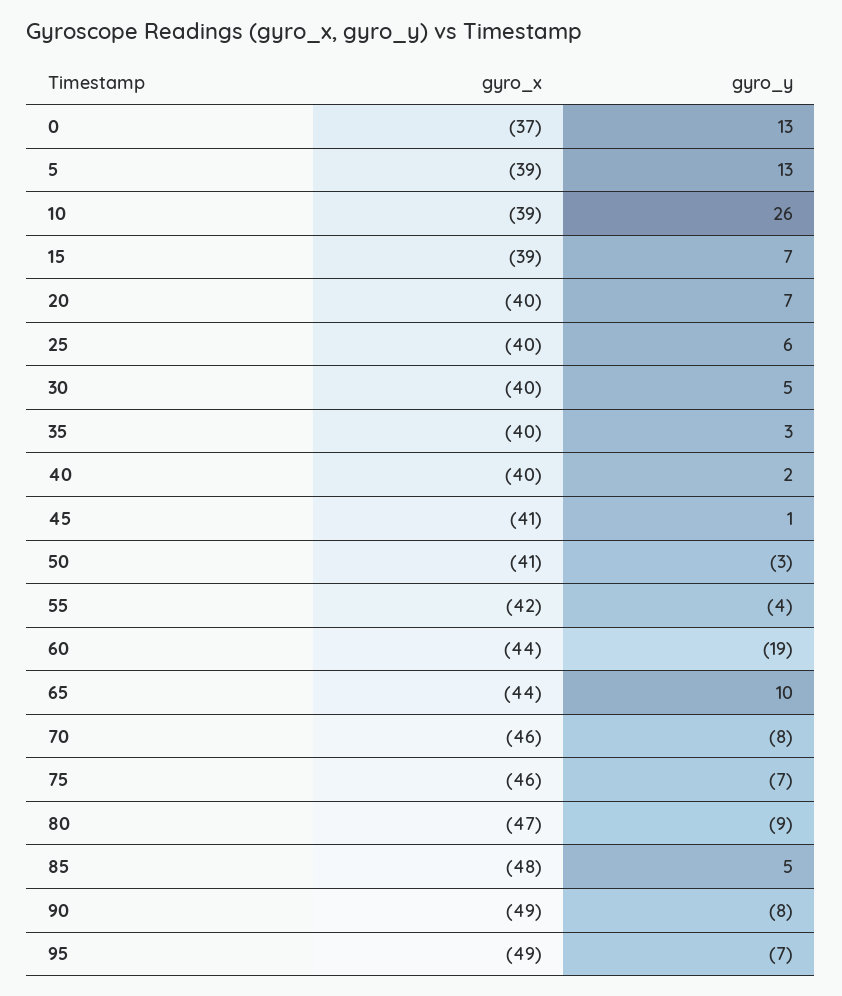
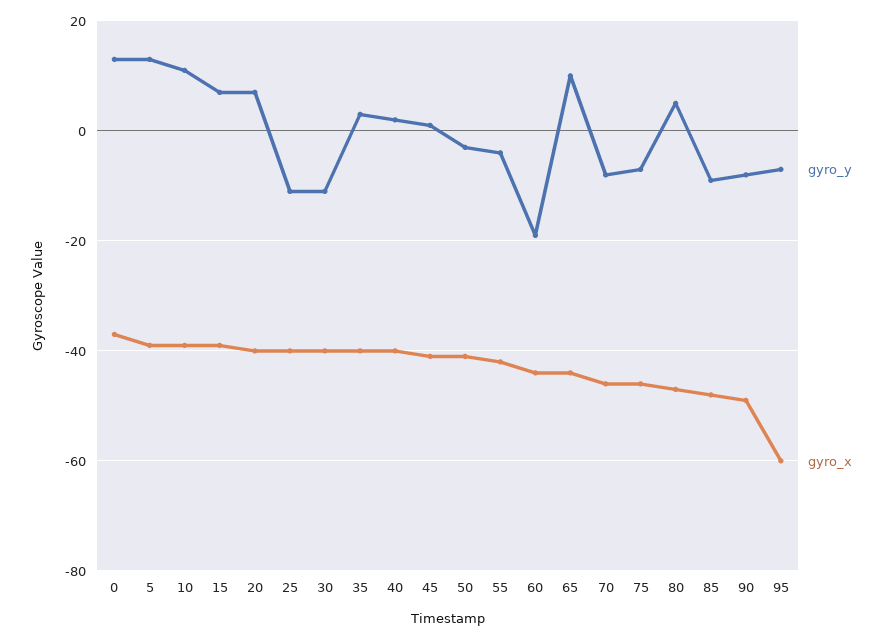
  {
    "gyro_x": {
      "0": -37,
      "5": -39,
      "10": -39,
      "15": -39,
      "20": -40,
      "25": -40,
      "30": -40,
      "35": -40,
      "40": -40,
      "45": -41,
      "50": -41,
      "55": -42,
      "60": -44,
      "65": -44,
      "70": -46,
      "75": -46,
      "80": -47,
      "85": -48,
      "90": -49,
-     "95": -49
+     "95": -60
    },
    "gyro_y": {
      "0": 13,
      "5": 13,
-     "10": 26,
+     "10": 10,
      "15": 7,
      "20": 7,
-     "25": 6,
+     "25": -10,
-     "30": 5,
+     "30": -10,
      "35": 3,
      "40": 2,
      "45": 1,
      "50": -3,
      "55": -4,
      "60": -19,
      "65": 10,
      "70": -8,
      "75": -7,
-     "80": -9,
+     "80": 5,
-     "85": 5,
+     "85": -10,
      "90": -8,
      "95": -7
    }
  }

